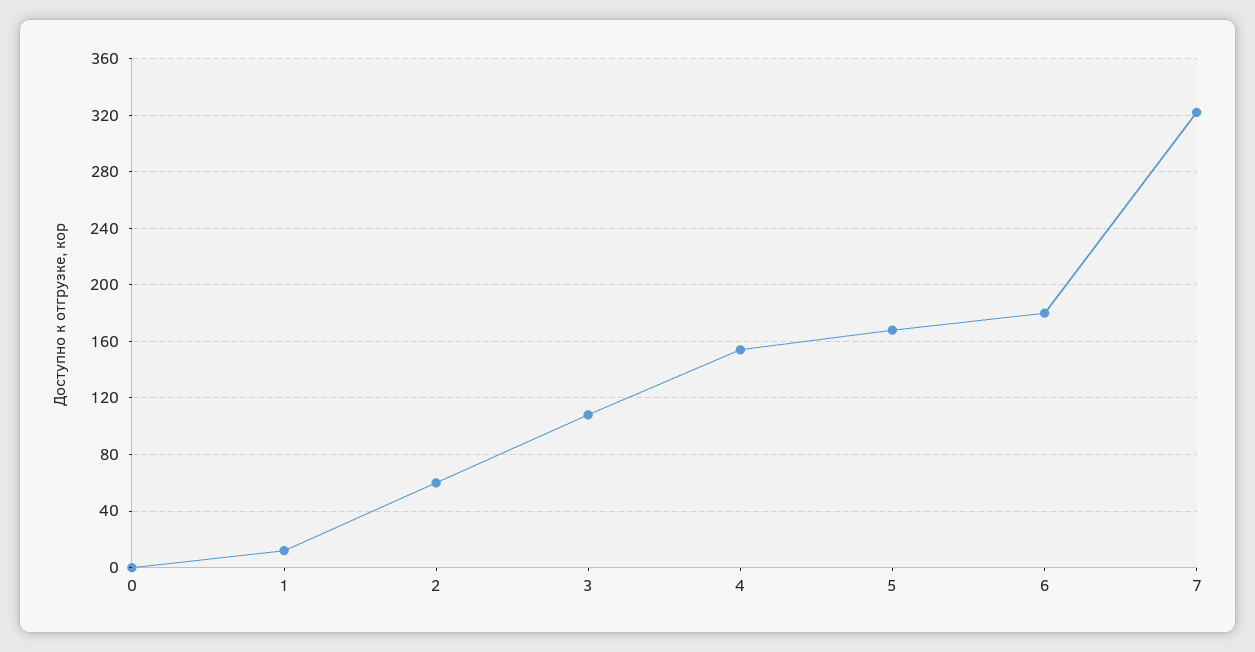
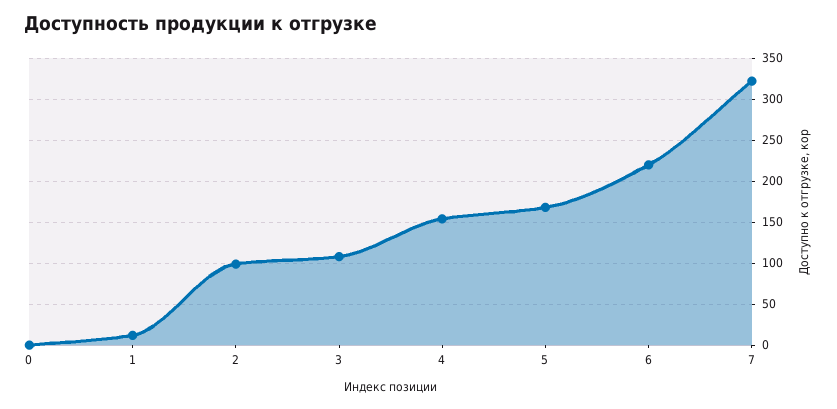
  {
    "0": 0,
    "1": 10,
-   "2": 60,
+   "2": 100,
    "3": 110,
    "4": 155,
    "5": 170,
-   "6": 180,
+   "6": 220,
    "7": 320
  }

